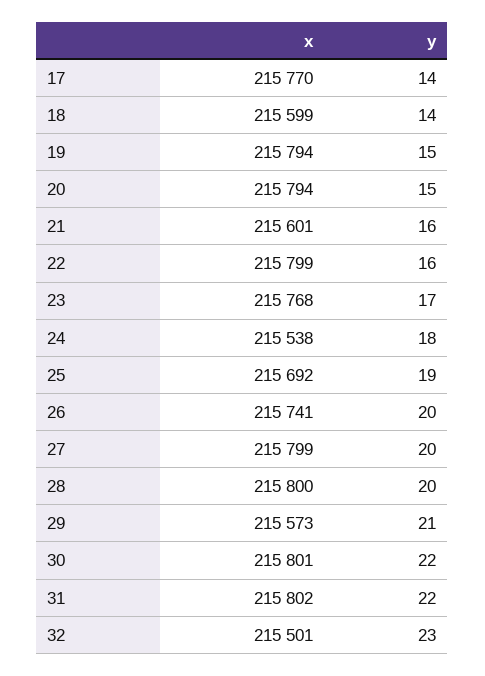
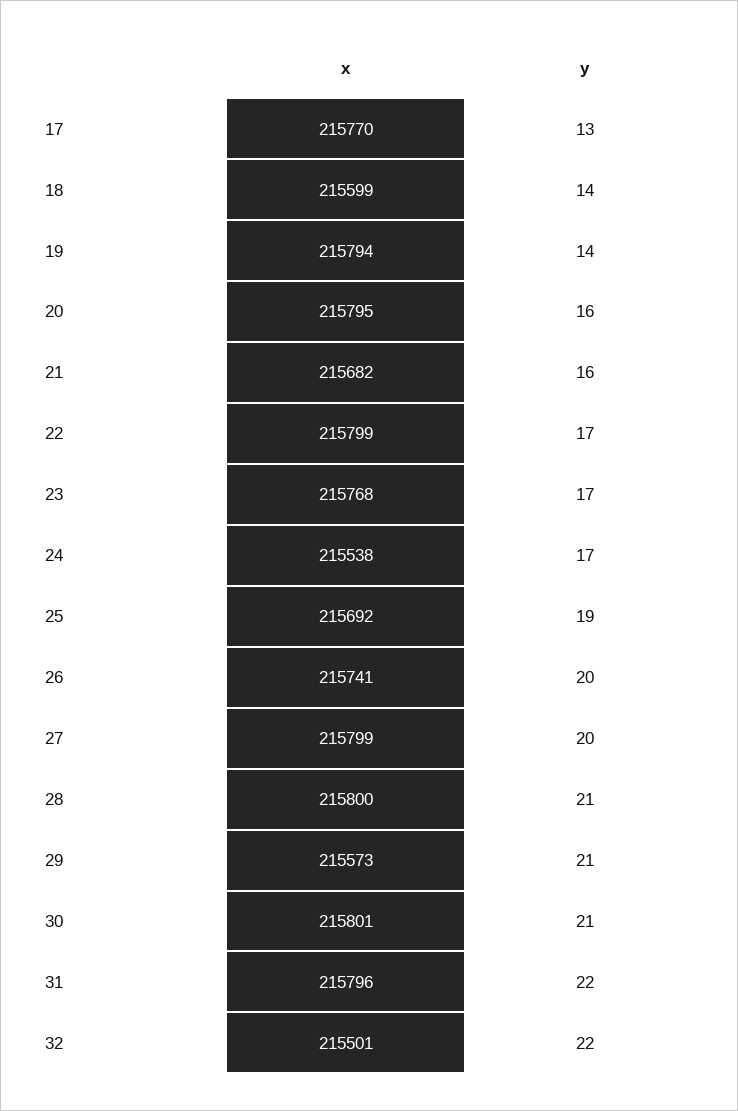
  {
    "x": {
      "17": 215770,
      "18": 215599,
      "19": 215794,
-     "20": 215794,
+     "20": 215795,
-     "21": 215601,
+     "21": 215682,
      "22": 215799,
      "23": 215768,
      "24": 215538,
      "25": 215692,
      "26": 215741,
      "27": 215799,
      "28": 215800,
      "29": 215573,
      "30": 215801,
-     "31": 215802,
+     "31": 215796,
      "32": 215501
    },
    "y": {
-     "17": 14,
+     "17": 13,
      "18": 14,
-     "19": 15,
+     "19": 14,
-     "20": 15,
+     "20": 16,
      "21": 16,
-     "22": 16,
+     "22": 17,
      "23": 17,
-     "24": 18,
+     "24": 17,
      "25": 19,
      "26": 20,
      "27": 20,
-     "28": 20,
+     "28": 21,
      "29": 21,
-     "30": 22,
+     "30": 21,
      "31": 22,
-     "32": 23
+     "32": 22
    }
  }

